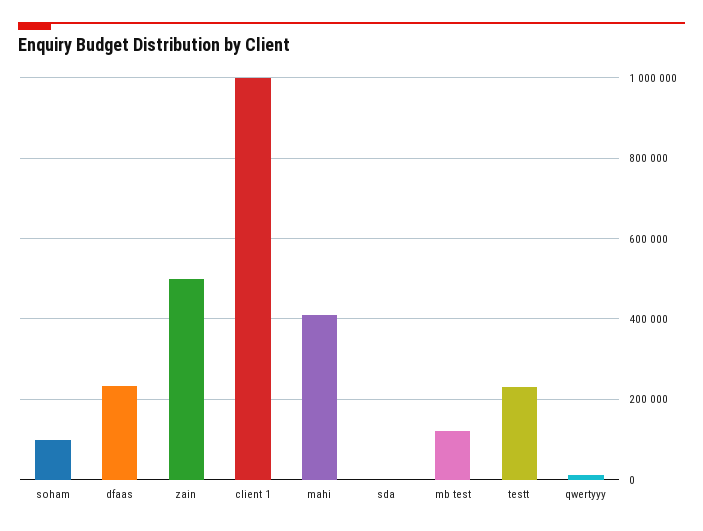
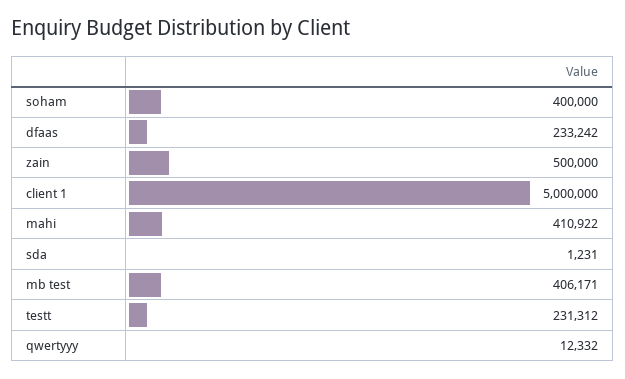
  {
-   "soham": 100000,
+   "soham": 400000,
    "dfaas": 233242,
    "zain": 500000,
-   "client 1": 1000000,
+   "client 1": 5000000,
    "mahi": 410922,
    "sda": 1231,
-   "mb test": 120000,
+   "mb test": 406171,
    "testt": 231312,
    "qwertyyy": 12332
  }

